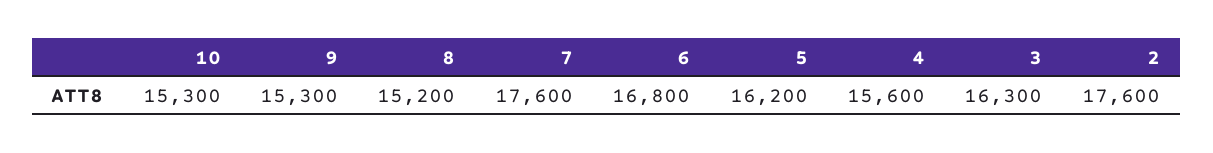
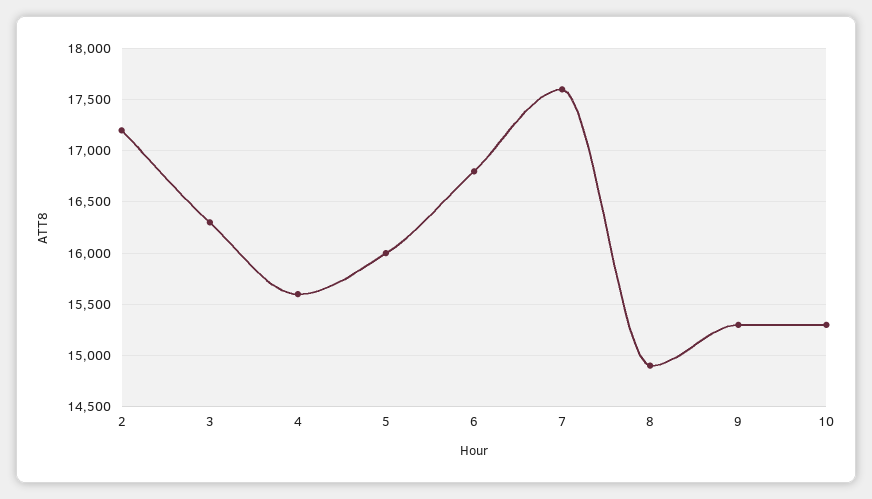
  {
    "10": 15300,
    "9": 15300,
-   "8": 15200,
+   "8": 14900,
    "7": 17600,
    "6": 16800,
-   "5": 16200,
+   "5": 16000,
    "4": 15600,
    "3": 16300,
-   "2": 17600
+   "2": 17200
  }

